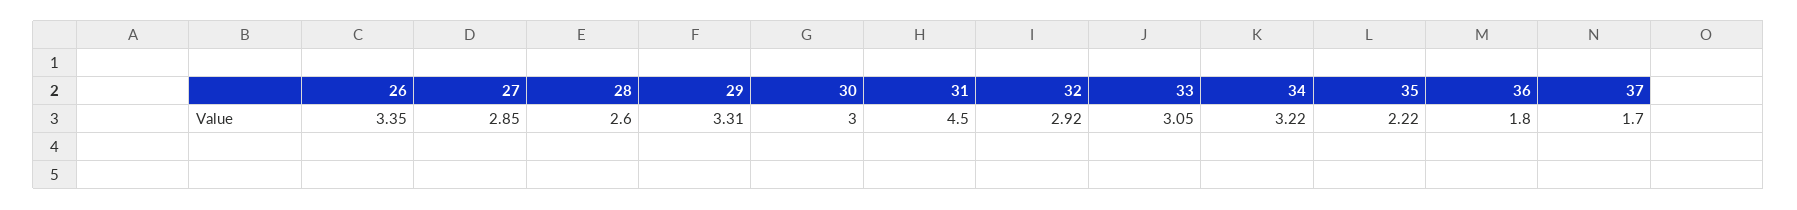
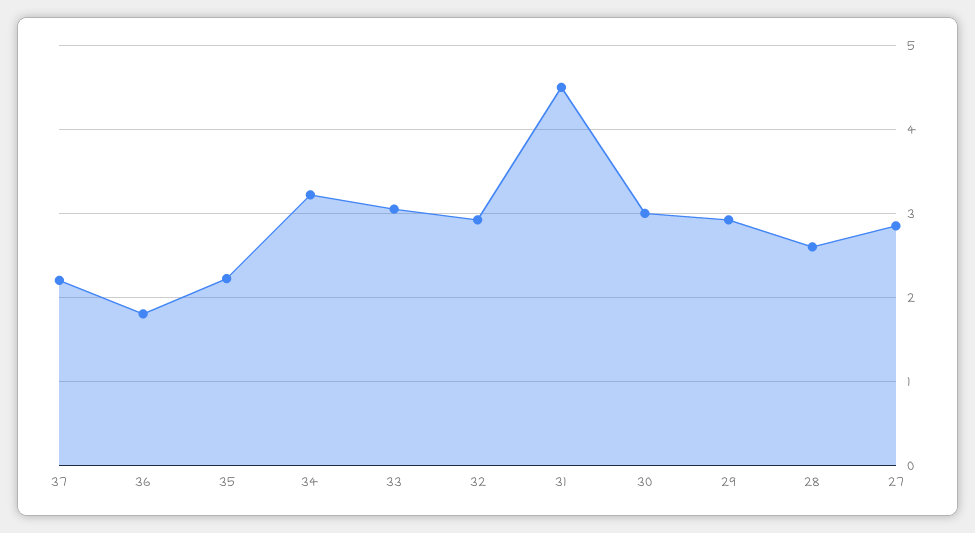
  {
-   "26": 3.35,
    "27": 2.85,
    "28": 2.6,
-   "29": 3.31,
+   "29": 2.9,
    "30": 3,
    "31": 4.5,
    "32": 2.92,
    "33": 3.05,
    "34": 3.22,
    "35": 2.22,
    "36": 1.8,
-   "37": 1.7
+   "37": 2.2
  }

